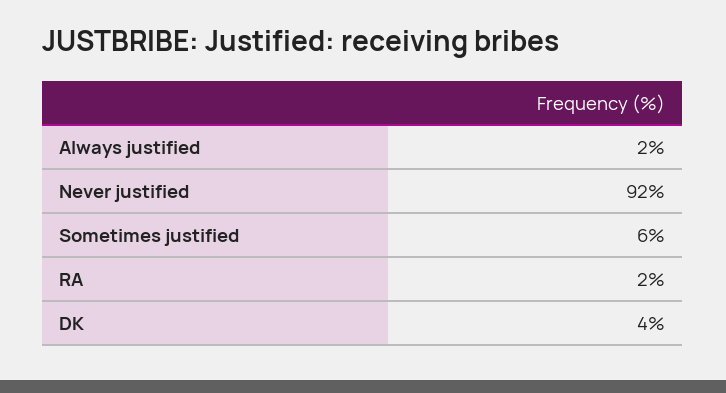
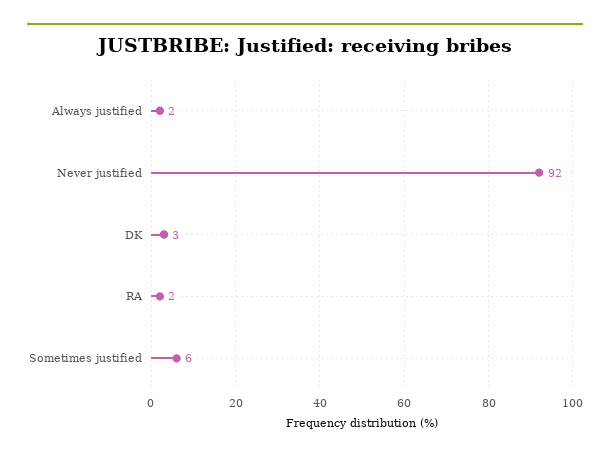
  {
    "Always justified": 2,
    "Never justified": 92,
    "Sometimes justified": 6,
    "RA": 2,
-   "DK": 4
+   "DK": 3
  }

